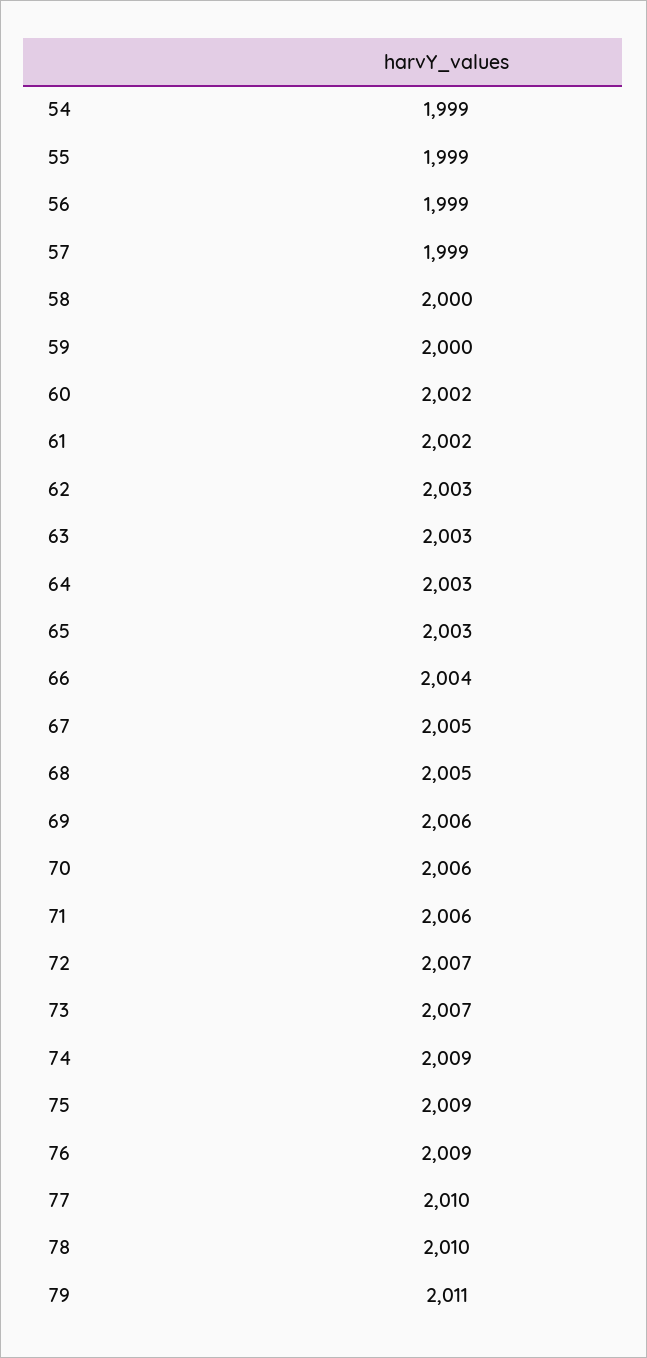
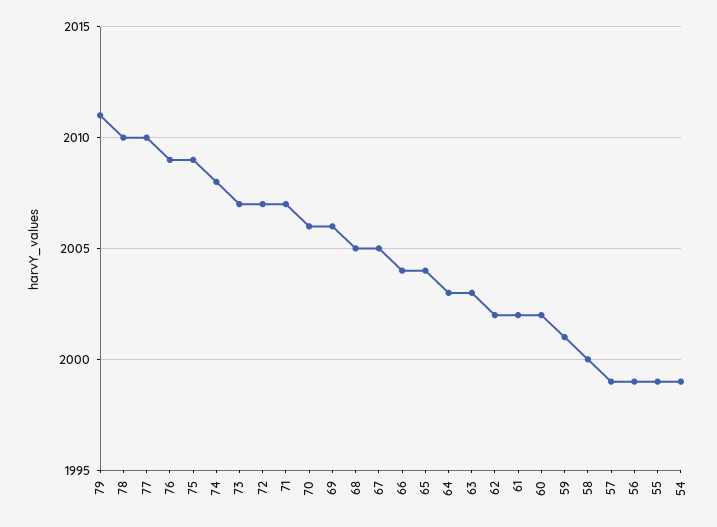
  {
    "54": 1999,
    "55": 1999,
    "56": 1999,
    "57": 1999,
    "58": 2000,
-   "59": 2000,
+   "59": 2001,
    "60": 2002,
    "61": 2002,
-   "62": 2003,
+   "62": 2002,
    "63": 2003,
    "64": 2003,
-   "65": 2003,
+   "65": 2004,
    "66": 2004,
    "67": 2005,
    "68": 2005,
    "69": 2006,
    "70": 2006,
-   "71": 2006,
+   "71": 2007,
    "72": 2007,
    "73": 2007,
-   "74": 2009,
+   "74": 2008,
    "75": 2009,
    "76": 2009,
    "77": 2010,
    "78": 2010,
    "79": 2011
  }

